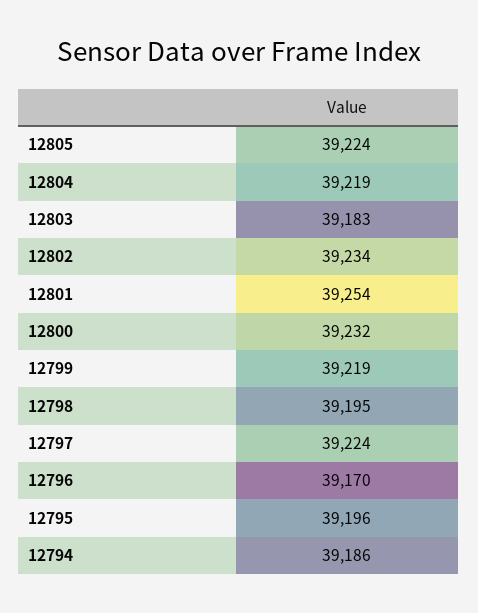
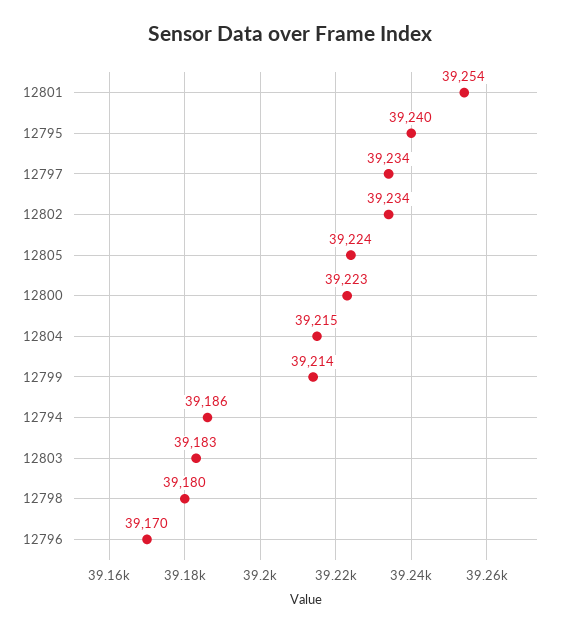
  {
    "12805": 39224,
-   "12804": 39219,
+   "12804": 39215,
    "12803": 39183,
    "12802": 39234,
    "12801": 39254,
-   "12800": 39232,
+   "12800": 39223,
-   "12799": 39219,
+   "12799": 39214,
-   "12798": 39195,
+   "12798": 39180,
-   "12797": 39224,
+   "12797": 39234,
    "12796": 39170,
-   "12795": 39196,
+   "12795": 39240,
    "12794": 39186
  }

